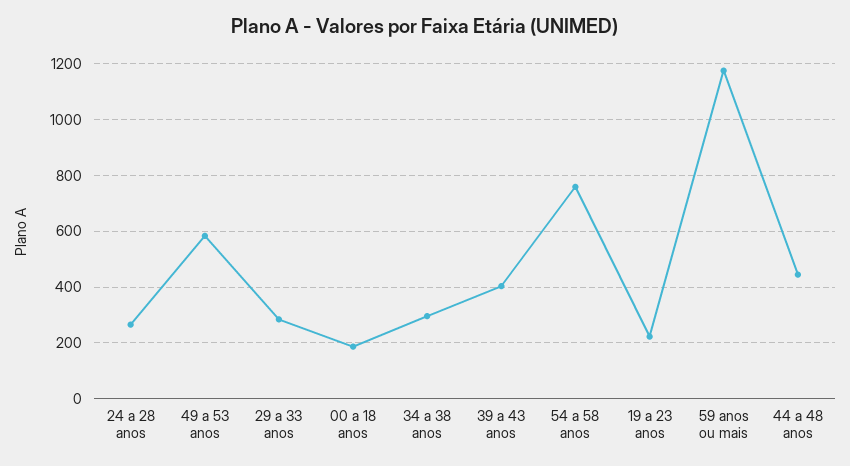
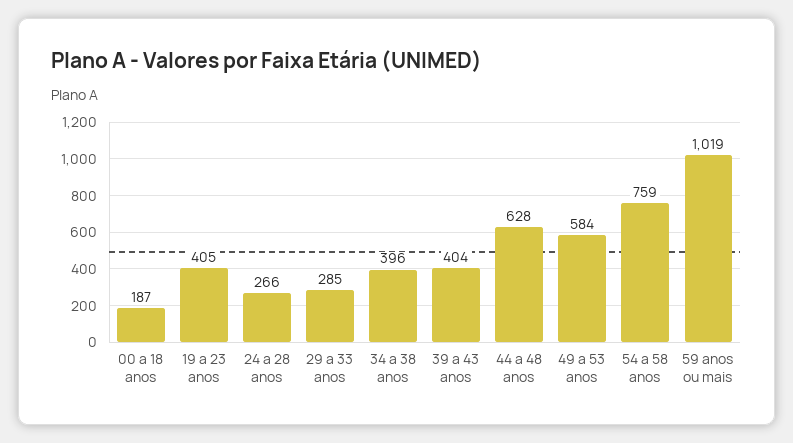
  {
    "24 a 28 anos": 266,
    "49 a 53 anos": 584,
    "29 a 33 anos": 285,
    "00 a 18 anos": 187,
-   "34 a 38 anos": 300,
+   "34 a 38 anos": 396,
    "39 a 43 anos": 404,
    "54 a 58 anos": 759,
-   "19 a 23 anos": 225,
+   "19 a 23 anos": 405,
-   "59 anos ou mais": 1175,
+   "59 anos ou mais": 1019,
-   "44 a 48 anos": 450
+   "44 a 48 anos": 628
  }

